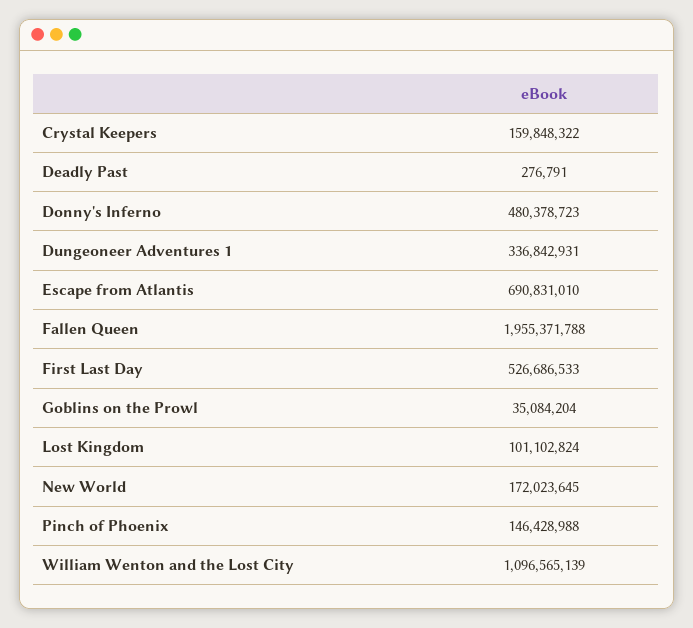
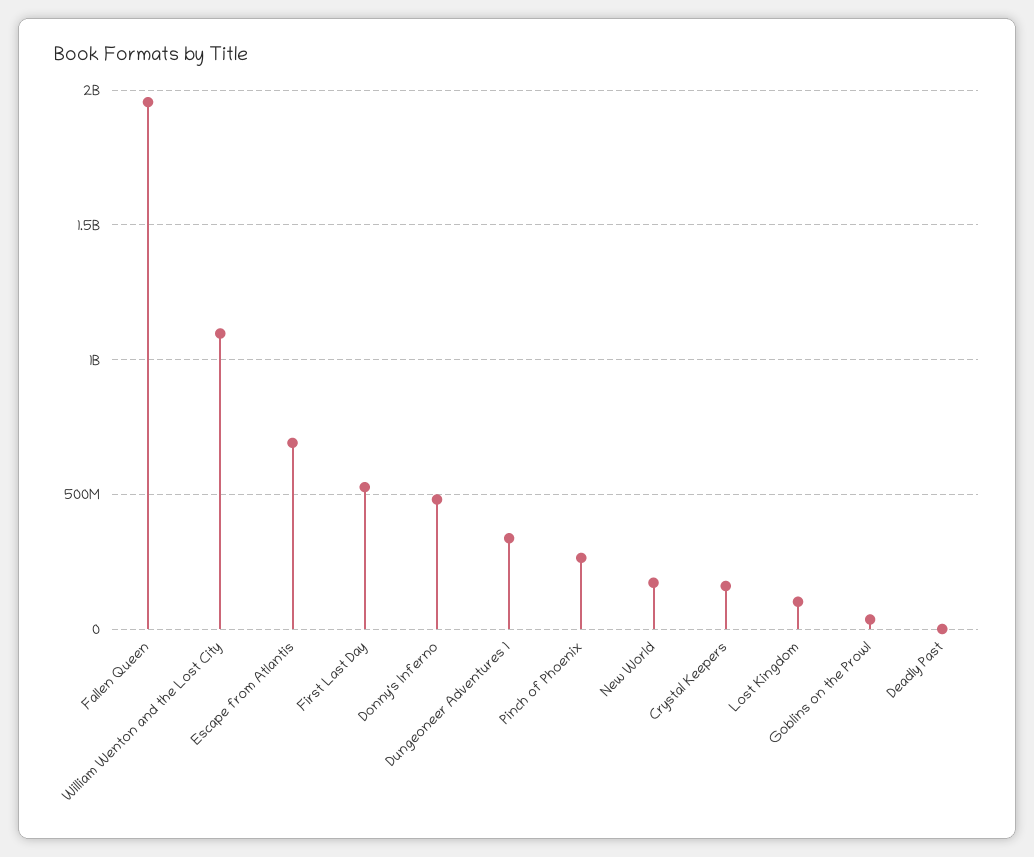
  {
    "Crystal Keepers": 159848322,
    "Deadly Past": 276791,
    "Donny's Inferno": 480378723,
    "Dungeoneer Adventures 1": 336842931,
    "Escape from Atlantis": 690831010,
    "Fallen Queen": 1955371788,
    "First Last Day": 526686533,
    "Goblins on the Prowl": 35084204,
    "Lost Kingdom": 101102824,
    "New World": 172023645,
-   "Pinch of Phoenix": 146428988,
+   "Pinch of Phoenix": 250000000,
    "William Wenton and the Lost City": 1096565139
  }

